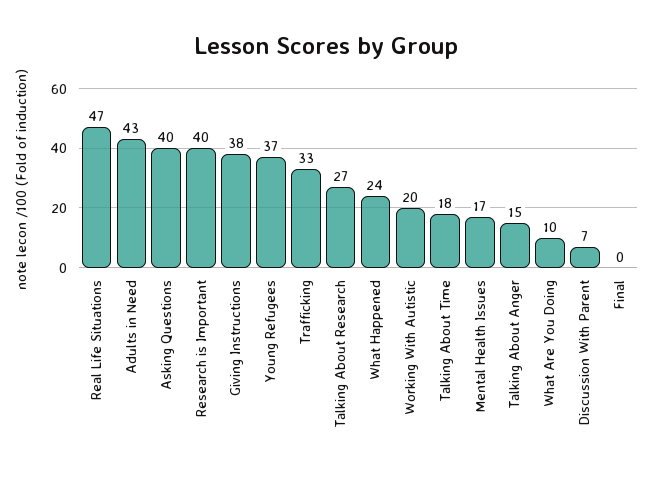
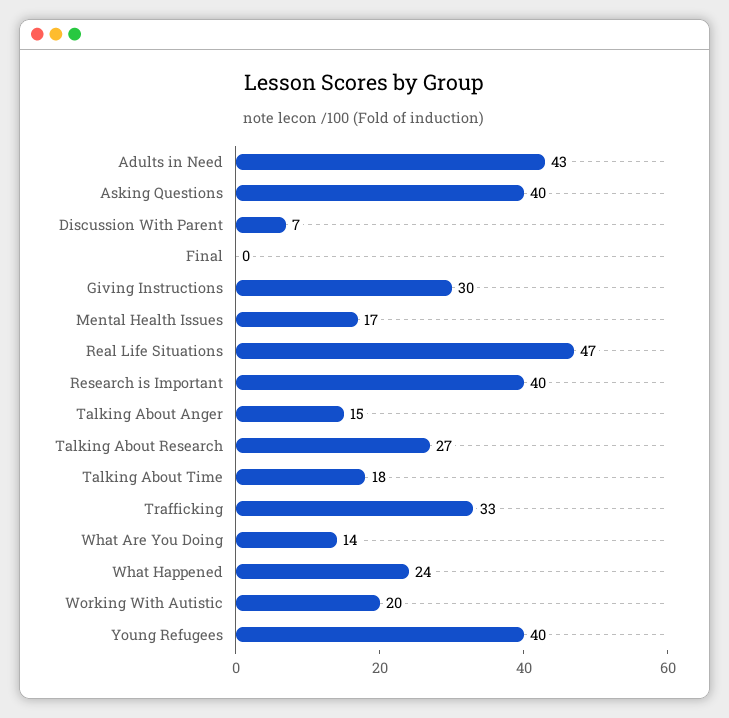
  {
    "Real Life Situations": 47,
    "Adults in Need": 43,
    "Asking Questions": 40,
    "Research is Important": 40,
-   "Giving Instructions": 38,
+   "Giving Instructions": 30,
-   "Young Refugees": 37,
+   "Young Refugees": 40,
    "Trafficking": 33,
    "Talking About Research": 27,
    "What Happened": 24,
    "Working With Autistic": 20,
    "Talking About Time": 18,
    "Mental Health Issues": 17,
    "Talking About Anger": 15,
-   "What Are You Doing": 10,
+   "What Are You Doing": 14,
    "Discussion With Parent": 7,
    "Final": 0
  }

